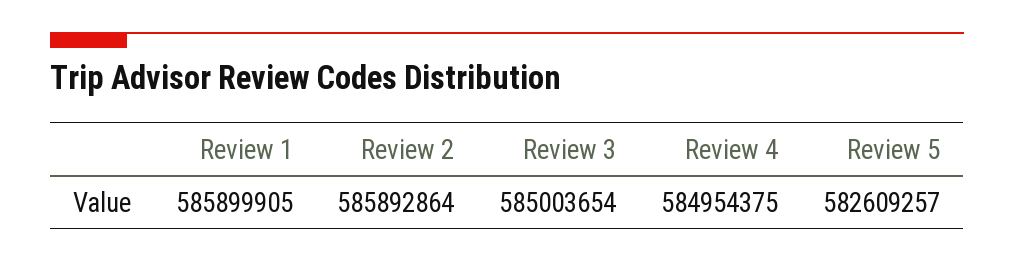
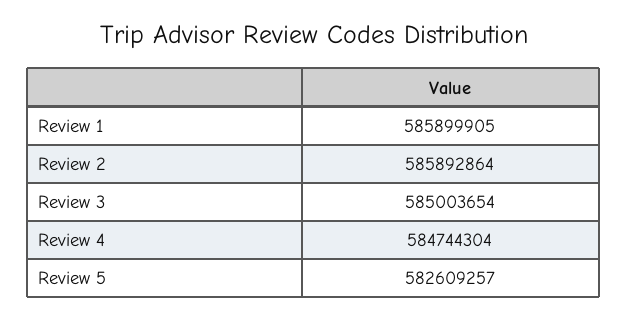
  {
    "Review 1": 585899905,
    "Review 2": 585892864,
    "Review 3": 585003654,
-   "Review 4": 584954375,
+   "Review 4": 584744304,
    "Review 5": 582609257
  }

